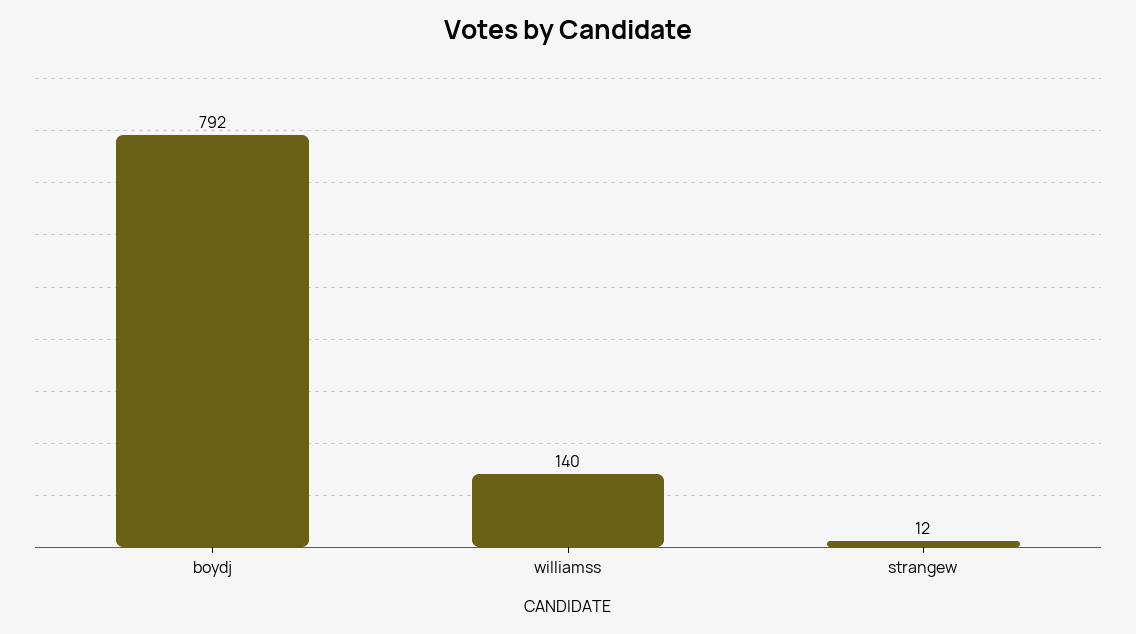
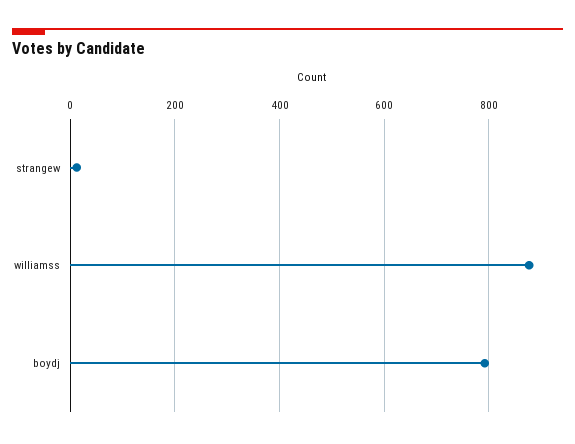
  {
    "boydj": 792,
-   "williamss": 140,
+   "williamss": 880,
    "strangew": 12
  }

